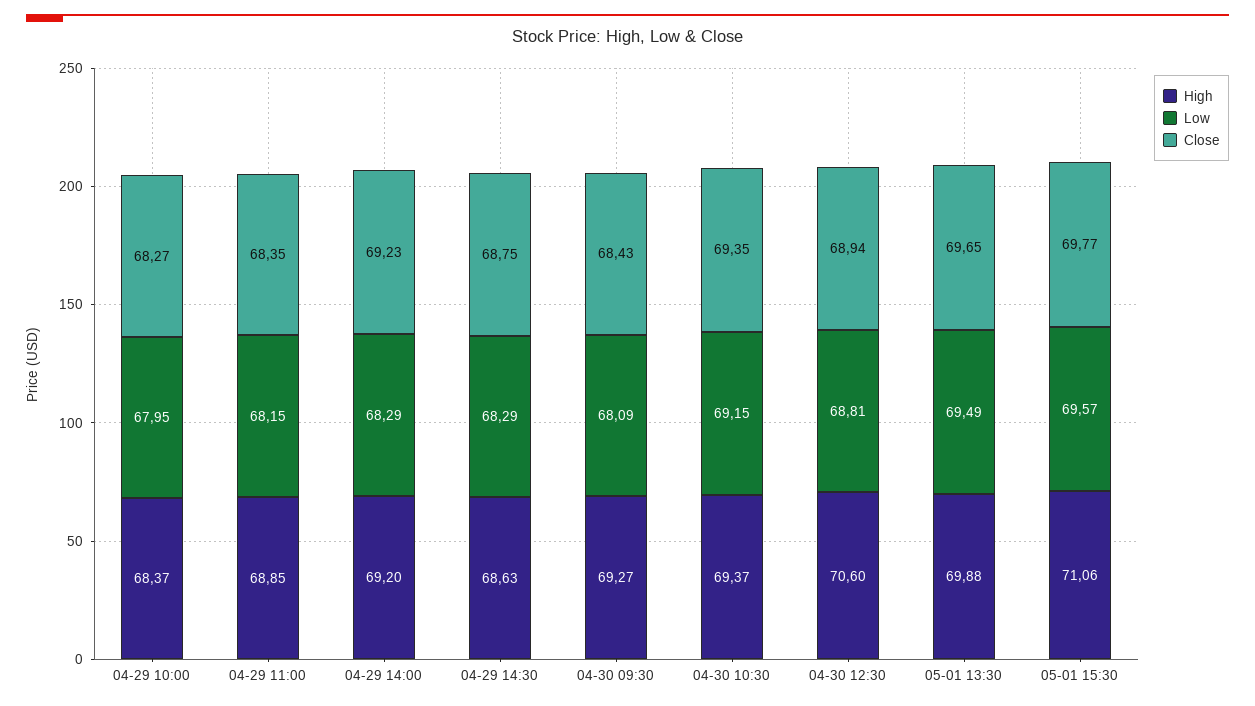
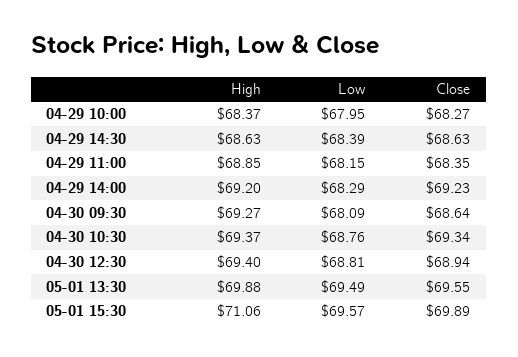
  {
    "High": {
      "04-29 10:00": 68.37,
      "04-29 11:00": 68.85,
      "04-29 14:00": 69.2,
      "04-29 14:30": 68.63,
      "04-30 09:30": 69.27,
      "04-30 10:30": 69.37,
-     "04-30 12:30": 70.6,
+     "04-30 12:30": 69.4,
      "05-01 13:30": 69.88,
      "05-01 15:30": 71.06
    },
    "Low": {
      "04-29 10:00": 67.95,
      "04-29 11:00": 68.15,
      "04-29 14:00": 68.29,
-     "04-29 14:30": 68.29,
+     "04-29 14:30": 68.39,
      "04-30 09:30": 68.09,
-     "04-30 10:30": 69.15,
+     "04-30 10:30": 68.76,
      "04-30 12:30": 68.81,
      "05-01 13:30": 69.49,
      "05-01 15:30": 69.57
    },
    "Close": {
      "04-29 10:00": 68.27,
      "04-29 11:00": 68.35,
      "04-29 14:00": 69.23,
-     "04-29 14:30": 68.75,
+     "04-29 14:30": 68.63,
-     "04-30 09:30": 68.43,
+     "04-30 09:30": 68.64,
-     "04-30 10:30": 69.35,
+     "04-30 10:30": 69.34,
      "04-30 12:30": 68.94,
-     "05-01 13:30": 69.65,
+     "05-01 13:30": 69.55,
-     "05-01 15:30": 69.77
+     "05-01 15:30": 69.89
    }
  }

